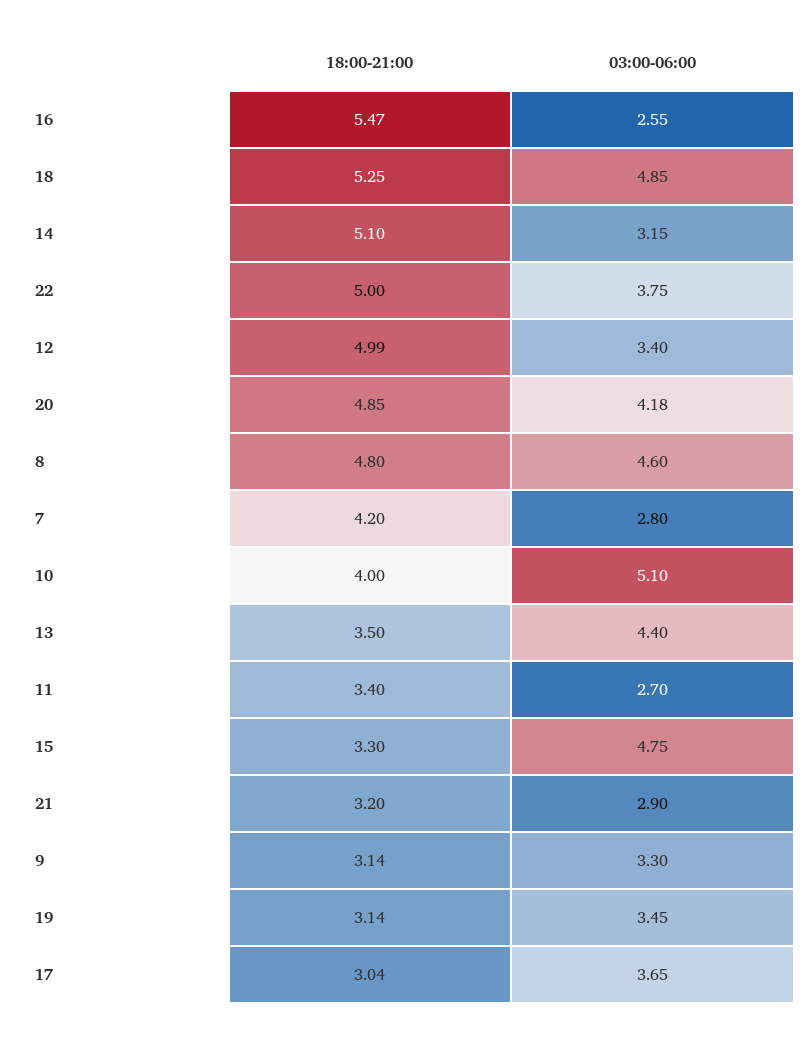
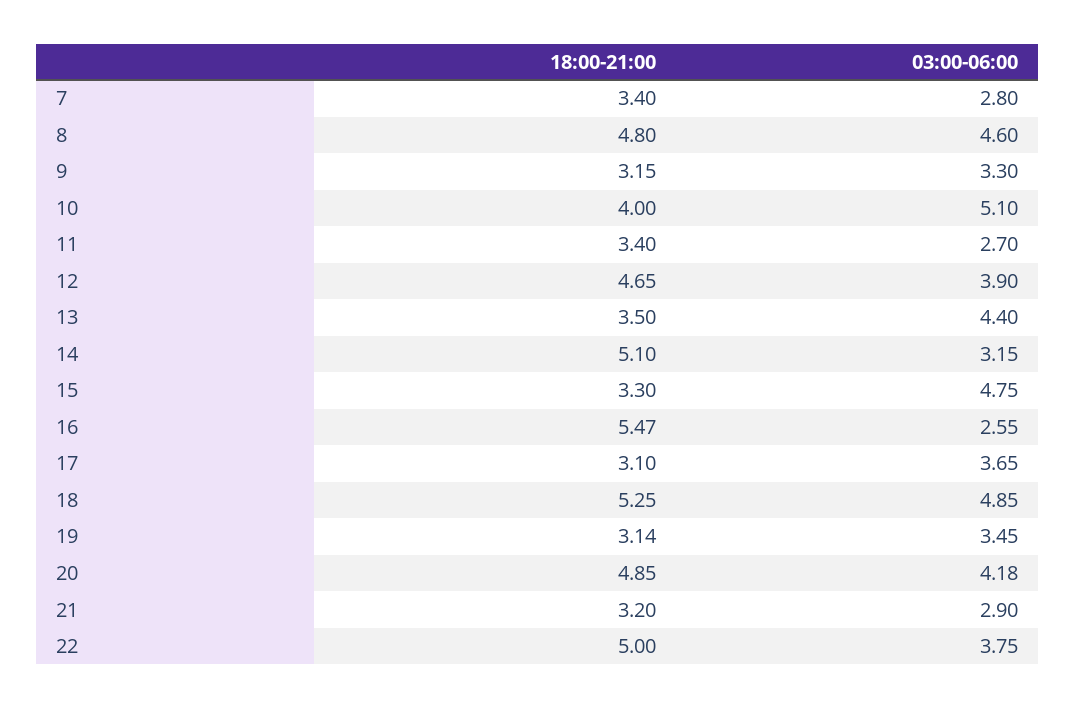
  {
    "18:00-21:00": {
      "16": 5.47,
      "18": 5.25,
      "14": 5.1,
      "22": 5,
-     "12": 4.99,
+     "12": 4.65,
      "20": 4.85,
      "8": 4.8,
-     "7": 4.2,
+     "7": 3.4,
      "10": 4,
      "13": 3.5,
      "11": 3.4,
      "15": 3.3,
      "21": 3.2,
-     "9": 3.14,
+     "9": 3.15,
      "19": 3.14,
-     "17": 3.04
+     "17": 3.1
    },
    "03:00-06:00": {
      "16": 2.55,
      "18": 4.85,
      "14": 3.15,
      "22": 3.75,
-     "12": 3.4,
+     "12": 3.9,
      "20": 4.18,
      "8": 4.6,
      "7": 2.8,
      "10": 5.1,
      "13": 4.4,
      "11": 2.7,
      "15": 4.75,
      "21": 2.9,
      "9": 3.3,
      "19": 3.45,
      "17": 3.65
    }
  }

